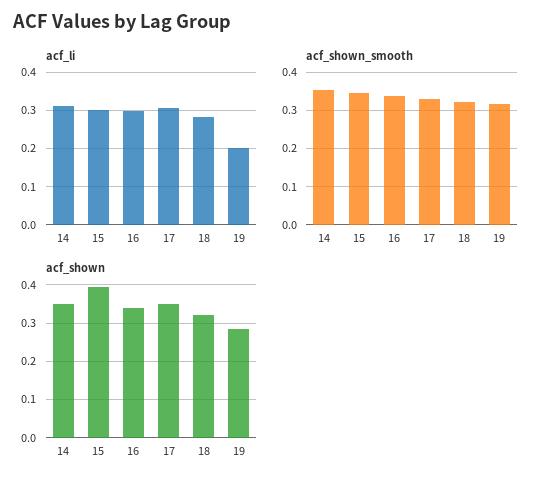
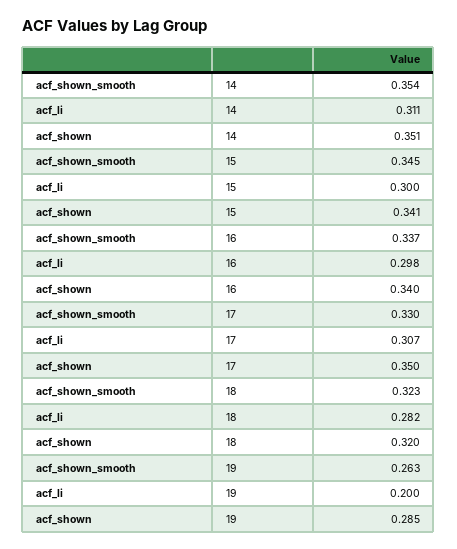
  {
    "acf_li": {
      "14": 0.311,
      "15": 0.3,
      "16": 0.298,
      "17": 0.307,
      "18": 0.282,
      "19": 0.2
    },
    "acf_shown_smooth": {
      "14": 0.354,
      "15": 0.345,
      "16": 0.337,
      "17": 0.33,
      "18": 0.323,
-     "19": 0.32
+     "19": 0.263
    },
    "acf_shown": {
      "14": 0.351,
-     "15": 0.4,
+     "15": 0.341,
      "16": 0.34,
      "17": 0.35,
      "18": 0.32,
      "19": 0.285
    }
  }

